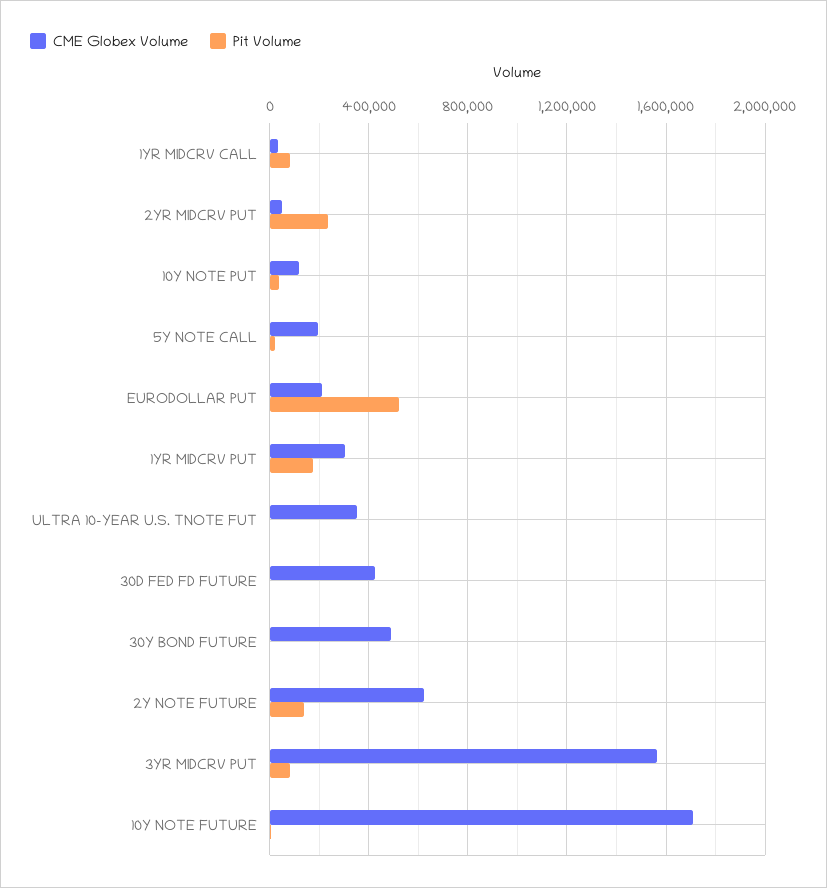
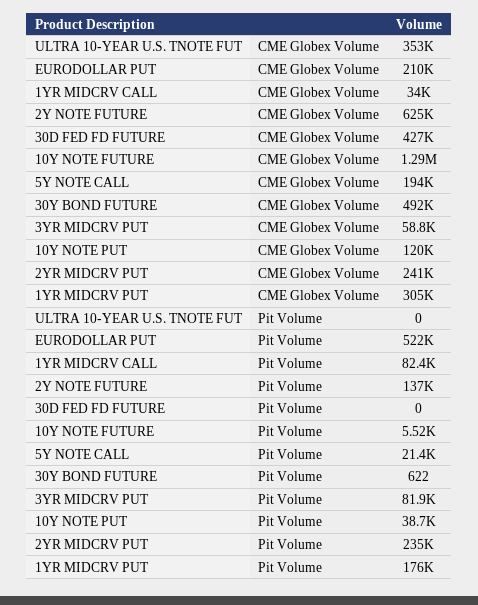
  {
    "CME Globex Volume": {
      "1YR MIDCRV CALL": 34000,
-     "2YR MIDCRV PUT": 50000,
+     "2YR MIDCRV PUT": 241000,
      "10Y NOTE PUT": 120000,
      "5Y NOTE CALL": 194000,
      "EURODOLLAR PUT": 210000,
      "1YR MIDCRV PUT": 305000,
      "ULTRA 10-YEAR U.S. TNOTE FUT": 353000,
      "30D FED FD FUTURE": 427000,
      "30Y BOND FUTURE": 492000,
      "2Y NOTE FUTURE": 625000,
-     "3YR MIDCRV PUT": 1550000,
+     "3YR MIDCRV PUT": 58800,
-     "10Y NOTE FUTURE": 1700000
+     "10Y NOTE FUTURE": 1290000
    },
    "Pit Volume": {
      "1YR MIDCRV CALL": 82400,
      "2YR MIDCRV PUT": 235000,
      "10Y NOTE PUT": 38700,
      "5Y NOTE CALL": 21400,
      "EURODOLLAR PUT": 522000,
      "1YR MIDCRV PUT": 176000,
      "ULTRA 10-YEAR U.S. TNOTE FUT": 0,
      "30D FED FD FUTURE": 0,
      "30Y BOND FUTURE": 622,
      "2Y NOTE FUTURE": 137000,
      "3YR MIDCRV PUT": 81900,
      "10Y NOTE FUTURE": 5520
    }
  }

